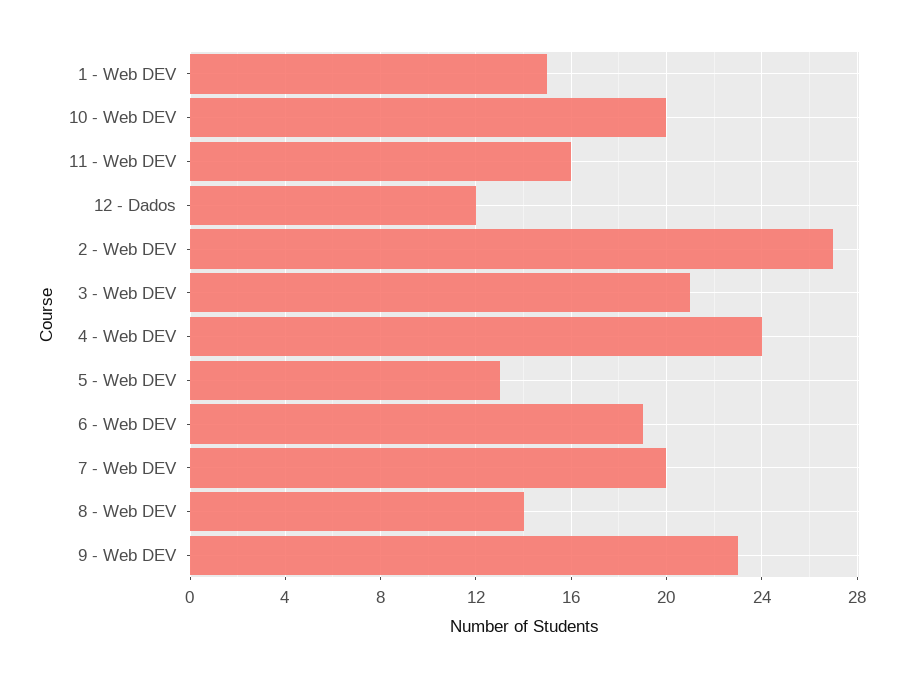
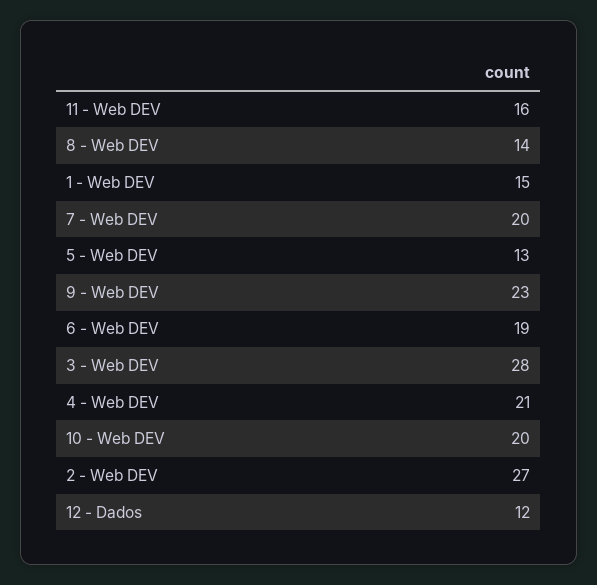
  {
    "1 - Web DEV": 15,
    "10 - Web DEV": 20,
    "11 - Web DEV": 16,
    "12 - Dados": 12,
    "2 - Web DEV": 27,
-   "3 - Web DEV": 21,
+   "3 - Web DEV": 28,
-   "4 - Web DEV": 24,
+   "4 - Web DEV": 21,
    "5 - Web DEV": 13,
    "6 - Web DEV": 19,
    "7 - Web DEV": 20,
    "8 - Web DEV": 14,
    "9 - Web DEV": 23
  }

